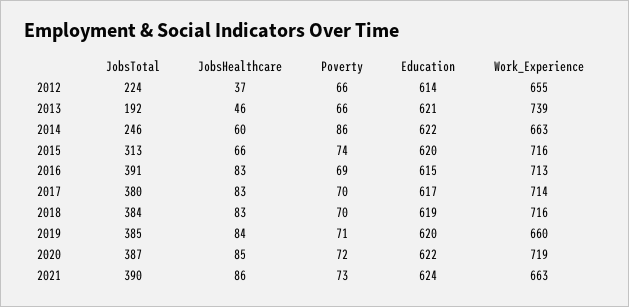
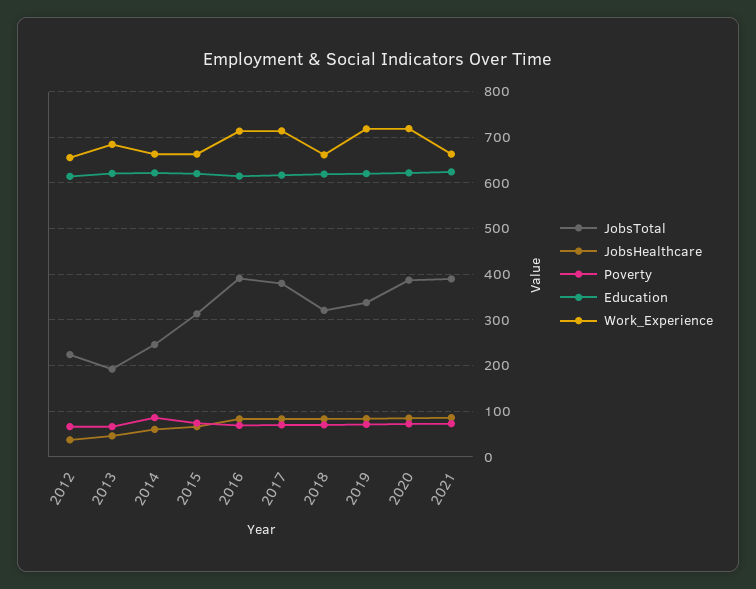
  {
    "JobsTotal": {
      "2012": 224,
      "2013": 192,
      "2014": 246,
      "2015": 313,
      "2016": 391,
      "2017": 380,
-     "2018": 384,
+     "2018": 320,
-     "2019": 385,
+     "2019": 340,
      "2020": 387,
      "2021": 390
    },
    "JobsHealthcare": {
      "2012": 37,
      "2013": 46,
      "2014": 60,
      "2015": 66,
      "2016": 83,
      "2017": 83,
      "2018": 83,
      "2019": 84,
      "2020": 85,
      "2021": 86
    },
    "Poverty": {
      "2012": 66,
      "2013": 66,
      "2014": 86,
      "2015": 74,
      "2016": 69,
      "2017": 70,
      "2018": 70,
      "2019": 71,
      "2020": 72,
      "2021": 73
    },
    "Education": {
      "2012": 614,
      "2013": 621,
      "2014": 622,
      "2015": 620,
      "2016": 615,
      "2017": 617,
      "2018": 619,
      "2019": 620,
      "2020": 622,
      "2021": 624
    },
    "Work_Experience": {
      "2012": 655,
-     "2013": 739,
+     "2013": 680,
      "2014": 663,
-     "2015": 716,
+     "2015": 660,
      "2016": 713,
      "2017": 714,
-     "2018": 716,
+     "2018": 660,
-     "2019": 660,
+     "2019": 720,
      "2020": 719,
      "2021": 663
    }
  }

